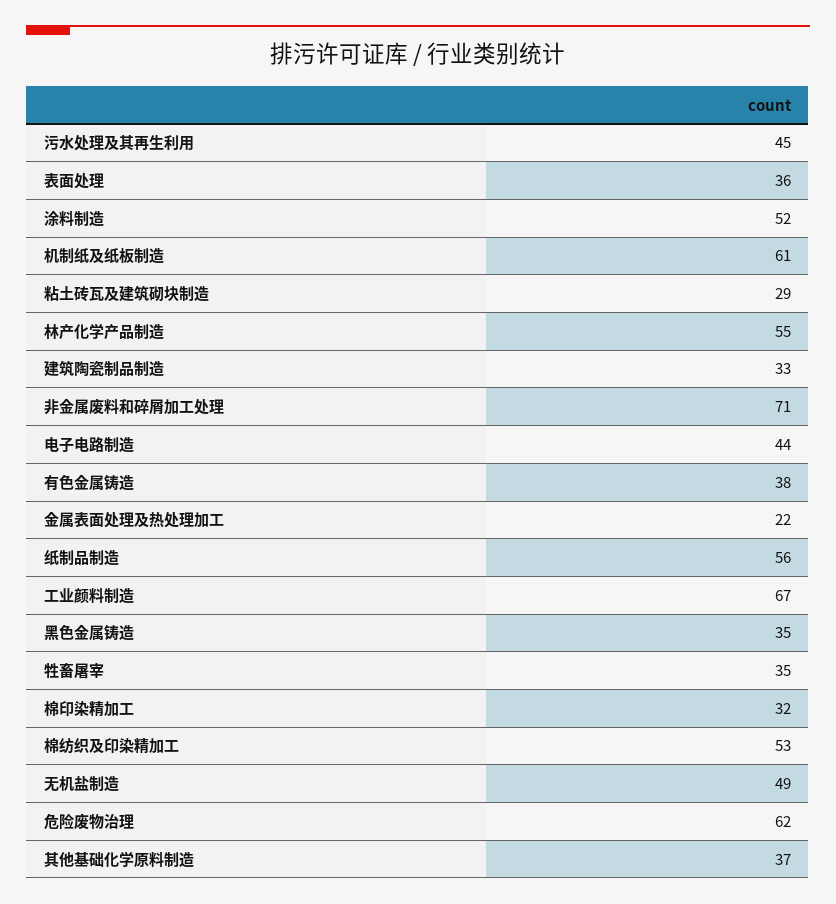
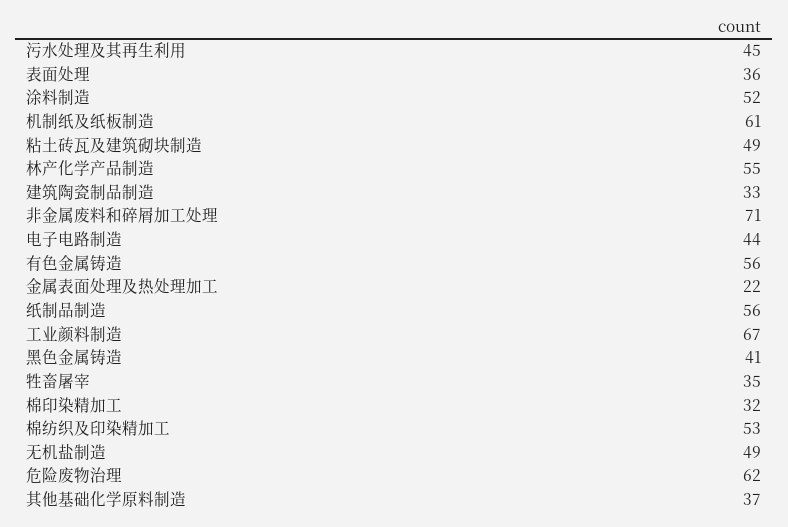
  {
    "污水处理及其再生利用": 45,
    "表面处理": 36,
    "涂料制造": 52,
    "机制纸及纸板制造": 61,
-   "粘土砖瓦及建筑砌块制造": 29,
+   "粘土砖瓦及建筑砌块制造": 49,
    "林产化学产品制造": 55,
    "建筑陶瓷制品制造": 33,
    "非金属废料和碎屑加工处理": 71,
    "电子电路制造": 44,
-   "有色金属铸造": 38,
+   "有色金属铸造": 56,
    "金属表面处理及热处理加工": 22,
    "纸制品制造": 56,
    "工业颜料制造": 67,
-   "黑色金属铸造": 35,
+   "黑色金属铸造": 41,
    "牲畜屠宰": 35,
    "棉印染精加工": 32,
    "棉纺织及印染精加工": 53,
    "无机盐制造": 49,
    "危险废物治理": 62,
    "其他基础化学原料制造": 37
  }

